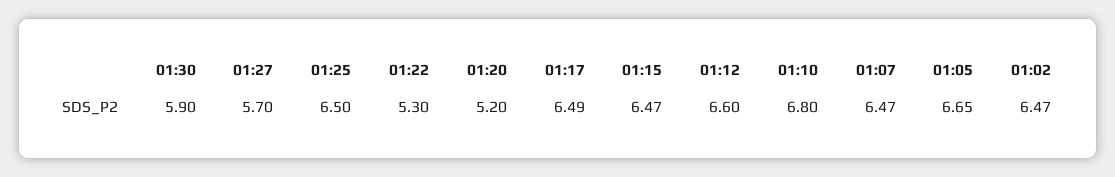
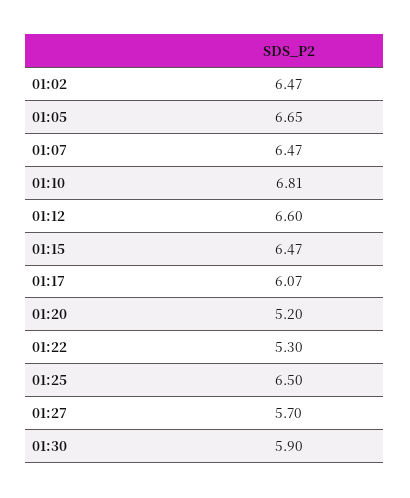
  {
    "01:30": 5.9,
    "01:27": 5.7,
    "01:25": 6.5,
    "01:22": 5.3,
    "01:20": 5.2,
-   "01:17": 6.49,
+   "01:17": 6.07,
    "01:15": 6.47,
    "01:12": 6.6,
-   "01:10": 6.8,
+   "01:10": 6.81,
    "01:07": 6.47,
    "01:05": 6.65,
    "01:02": 6.47
  }

